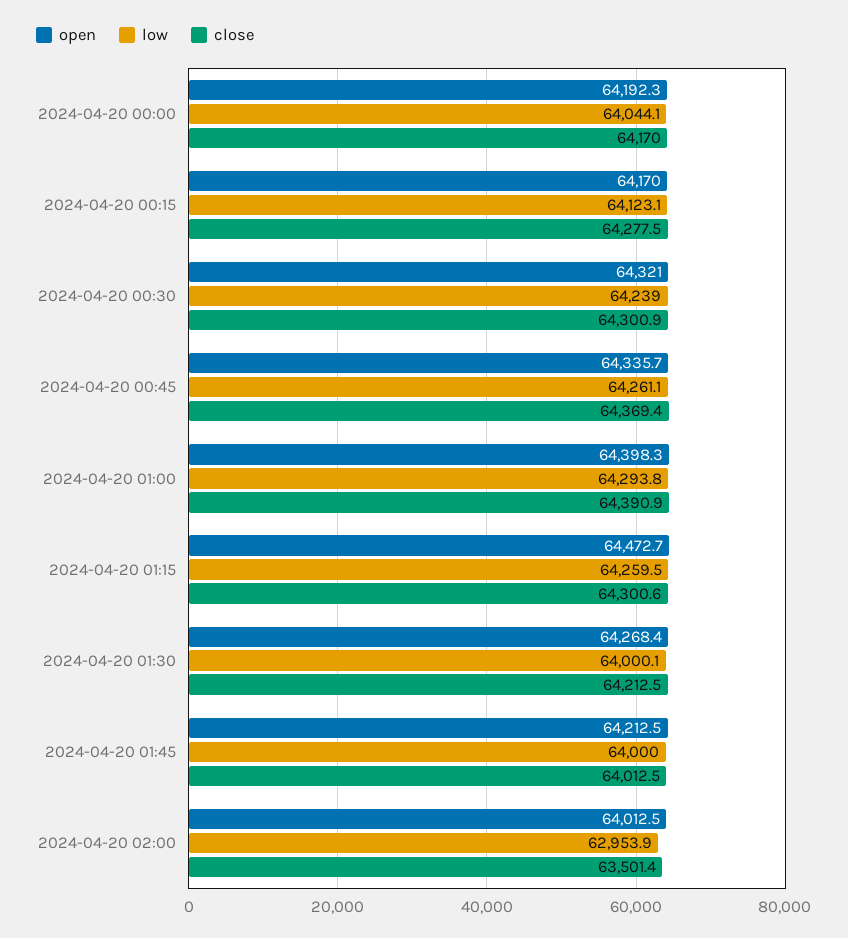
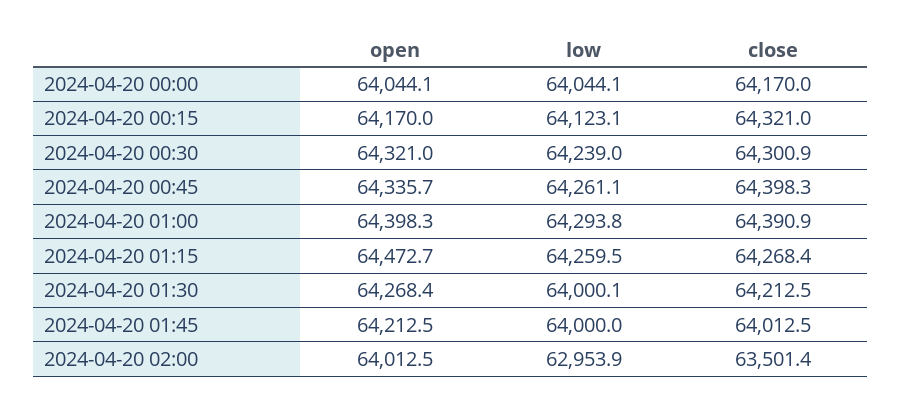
  {
    "open": {
-     "2024-04-20 00:00": 64192.3,
+     "2024-04-20 00:00": 64044.1,
      "2024-04-20 00:15": 64170,
      "2024-04-20 00:30": 64321,
      "2024-04-20 00:45": 64335.7,
      "2024-04-20 01:00": 64398.3,
      "2024-04-20 01:15": 64472.7,
      "2024-04-20 01:30": 64268.4,
      "2024-04-20 01:45": 64212.5,
      "2024-04-20 02:00": 64012.5
    },
    "low": {
      "2024-04-20 00:00": 64044.1,
      "2024-04-20 00:15": 64123.1,
      "2024-04-20 00:30": 64239,
      "2024-04-20 00:45": 64261.1,
      "2024-04-20 01:00": 64293.8,
      "2024-04-20 01:15": 64259.5,
      "2024-04-20 01:30": 64000.1,
      "2024-04-20 01:45": 64000,
      "2024-04-20 02:00": 62953.9
    },
    "close": {
      "2024-04-20 00:00": 64170,
-     "2024-04-20 00:15": 64277.5,
+     "2024-04-20 00:15": 64321,
      "2024-04-20 00:30": 64300.9,
-     "2024-04-20 00:45": 64369.4,
+     "2024-04-20 00:45": 64398.3,
      "2024-04-20 01:00": 64390.9,
-     "2024-04-20 01:15": 64300.6,
+     "2024-04-20 01:15": 64268.4,
      "2024-04-20 01:30": 64212.5,
      "2024-04-20 01:45": 64012.5,
      "2024-04-20 02:00": 63501.4
    }
  }

